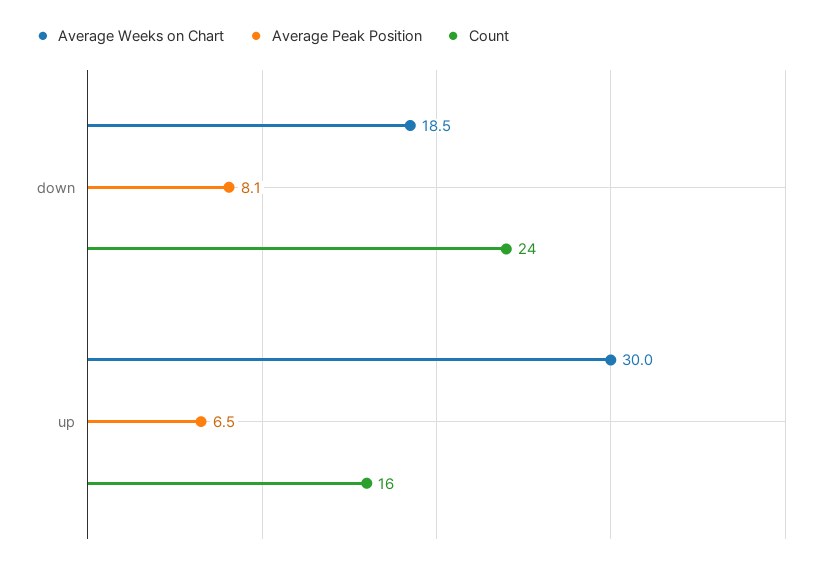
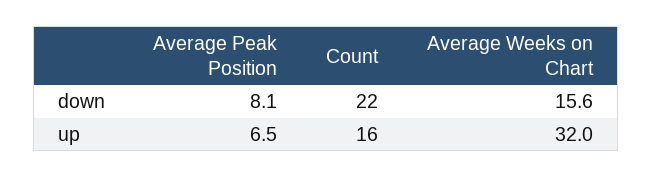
  {
    "Average Weeks on Chart": {
-     "down": 18.5,
+     "down": 15.6,
-     "up": 30
+     "up": 32
    },
    "Average Peak Position": {
      "down": 8.1,
      "up": 6.5
    },
    "Count": {
-     "down": 24,
+     "down": 22,
      "up": 16
    }
  }

